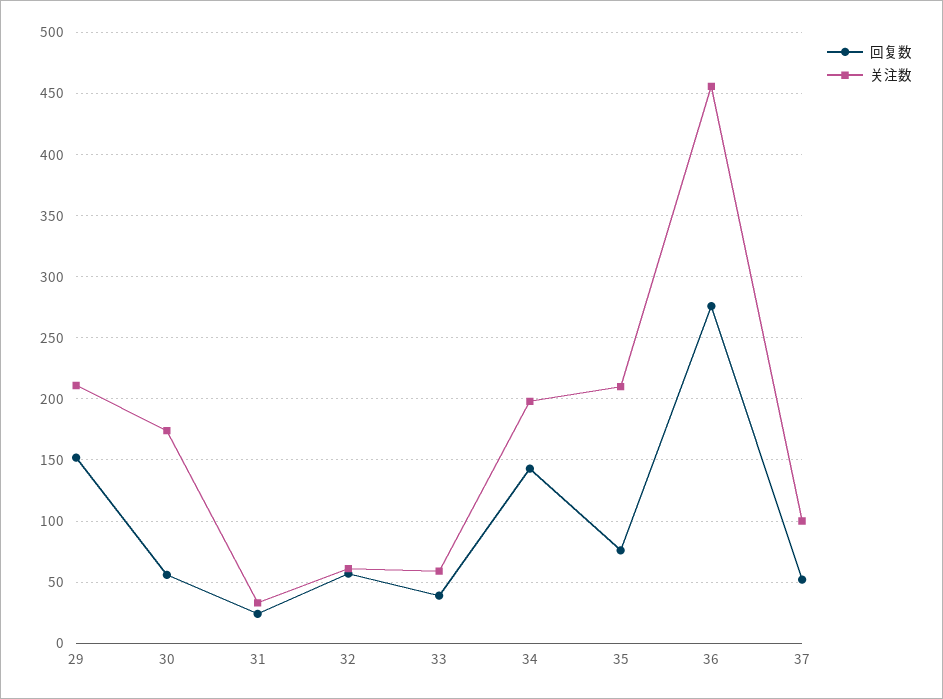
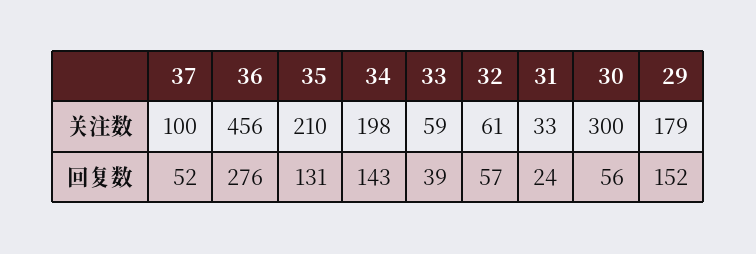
  {
    "回复数": {
      "29": 152,
      "30": 56,
      "31": 24,
      "32": 57,
      "33": 39,
      "34": 143,
-     "35": 75,
+     "35": 131,
      "36": 276,
      "37": 52
    },
    "关注数": {
-     "29": 210,
+     "29": 179,
-     "30": 175,
+     "30": 300,
      "31": 33,
      "32": 61,
      "33": 59,
      "34": 198,
      "35": 210,
      "36": 456,
      "37": 100
    }
  }

